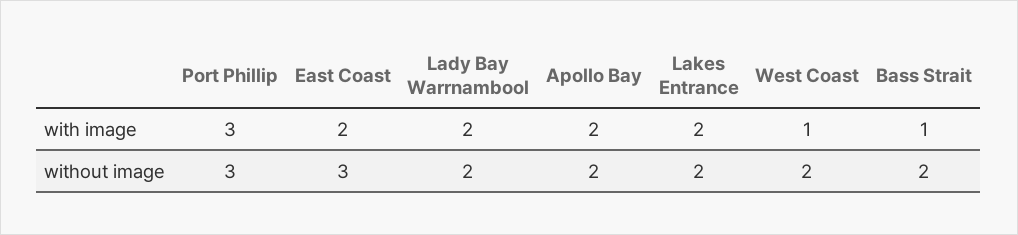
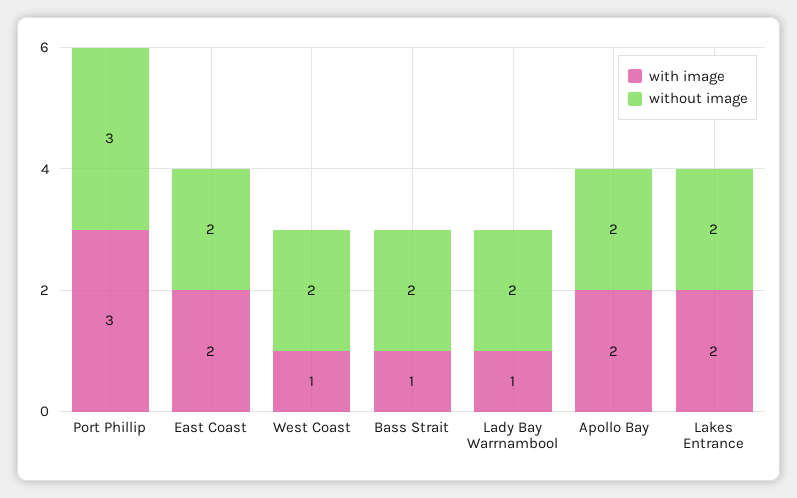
  {
    "with image": {
      "Port Phillip": 3,
      "East Coast": 2,
-     "Lady Bay Warrnambool": 2,
+     "Lady Bay Warrnambool": 1,
      "Apollo Bay": 2,
      "Lakes Entrance": 2,
      "West Coast": 1,
      "Bass Strait": 1
    },
    "without image": {
      "Port Phillip": 3,
-     "East Coast": 3,
+     "East Coast": 2,
      "Lady Bay Warrnambool": 2,
      "Apollo Bay": 2,
      "Lakes Entrance": 2,
      "West Coast": 2,
      "Bass Strait": 2
    }
  }

